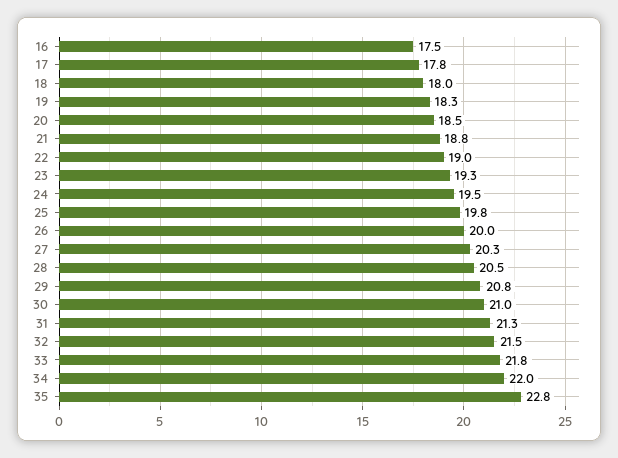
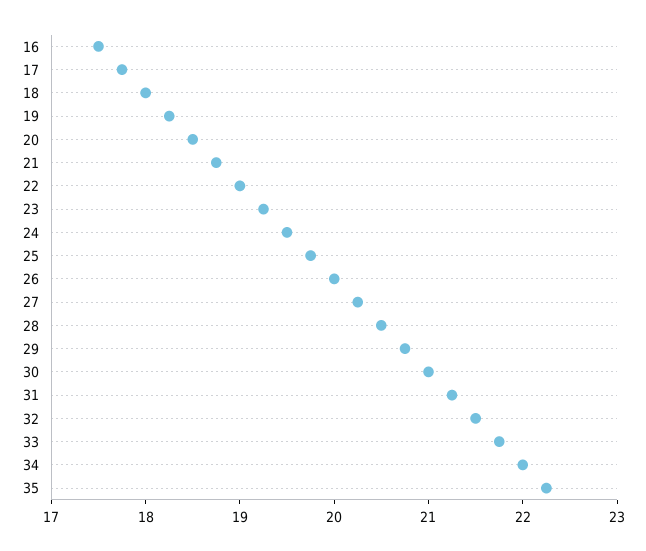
  {
    "16": 17.5,
    "17": 17.8,
    "18": 18,
    "19": 18.3,
    "20": 18.5,
    "21": 18.8,
    "22": 19,
    "23": 19.3,
    "24": 19.5,
    "25": 19.8,
    "26": 20,
    "27": 20.3,
    "28": 20.5,
    "29": 20.8,
    "30": 21,
    "31": 21.3,
    "32": 21.5,
    "33": 21.8,
    "34": 22,
-   "35": 22.8
+   "35": 22.2
  }

